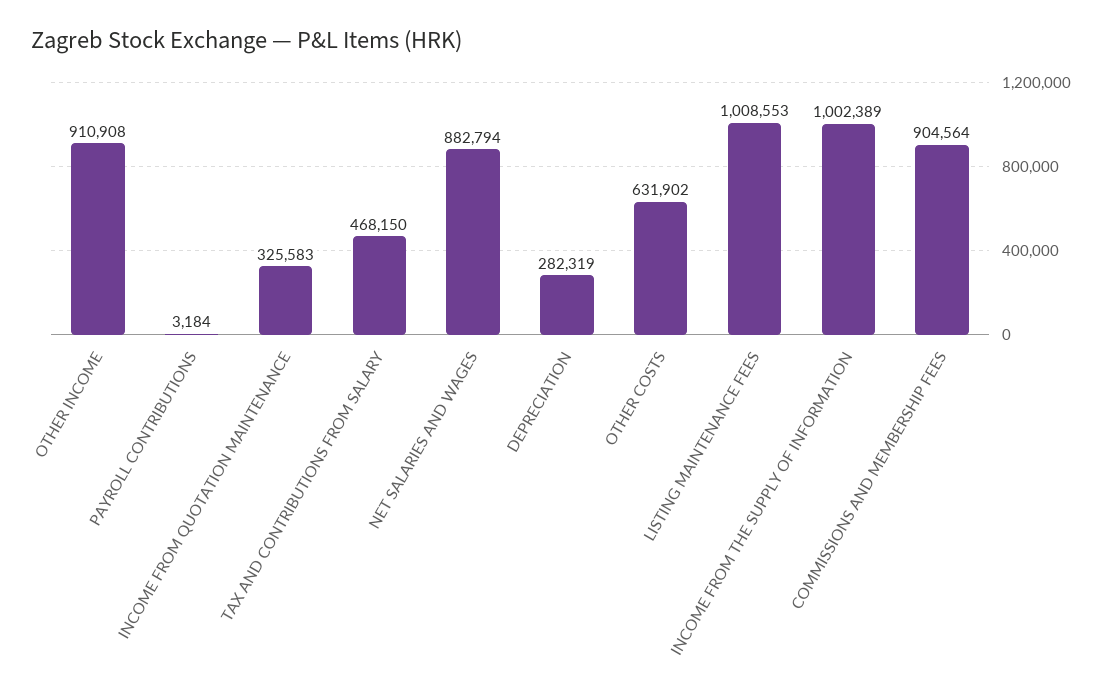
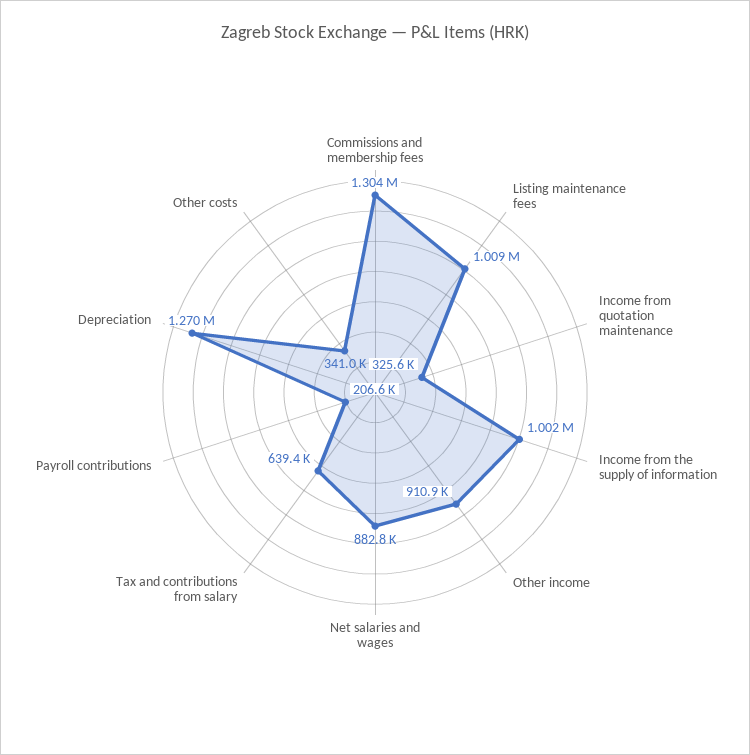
  {
    "OTHER INCOME": 910908,
-   "PAYROLL CONTRIBUTIONS": 3184,
+   "PAYROLL CONTRIBUTIONS": 206600,
    "INCOME FROM QUOTATION MAINTENANCE": 325583,
-   "TAX AND CONTRIBUTIONS FROM SALARY": 468150,
+   "TAX AND CONTRIBUTIONS FROM SALARY": 639400,
    "NET SALARIES AND WAGES": 882794,
-   "DEPRECIATION": 282319,
+   "DEPRECIATION": 1270000,
-   "OTHER COSTS": 631902,
+   "OTHER COSTS": 341000,
    "LISTING MAINTENANCE FEES": 1008553,
    "INCOME FROM THE SUPPLY OF INFORMATION": 1002389,
-   "COMMISSIONS AND MEMBERSHIP FEES": 904564
+   "COMMISSIONS AND MEMBERSHIP FEES": 1304000
  }

